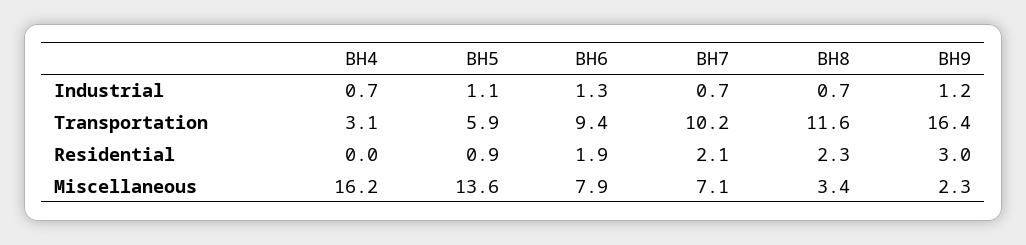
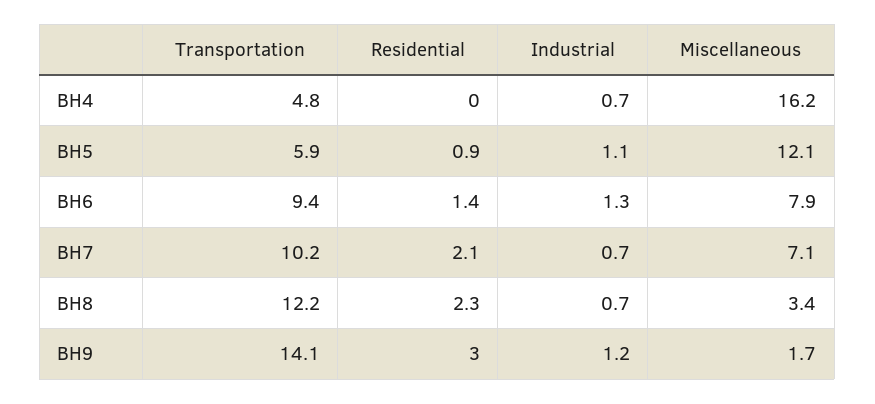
  {
    "BH4": {
      "Industrial": 0.7,
-     "Transportation": 3.1,
+     "Transportation": 4.8,
      "Residential": 0,
      "Miscellaneous": 16.2
    },
    "BH5": {
      "Industrial": 1.1,
      "Transportation": 5.9,
      "Residential": 0.9,
-     "Miscellaneous": 13.6
+     "Miscellaneous": 12.1
    },
    "BH6": {
      "Industrial": 1.3,
      "Transportation": 9.4,
-     "Residential": 1.9,
+     "Residential": 1.4,
      "Miscellaneous": 7.9
    },
    "BH7": {
      "Industrial": 0.7,
      "Transportation": 10.2,
      "Residential": 2.1,
      "Miscellaneous": 7.1
    },
    "BH8": {
      "Industrial": 0.7,
-     "Transportation": 11.6,
+     "Transportation": 12.2,
      "Residential": 2.3,
      "Miscellaneous": 3.4
    },
    "BH9": {
      "Industrial": 1.2,
-     "Transportation": 16.4,
+     "Transportation": 14.1,
      "Residential": 3,
-     "Miscellaneous": 2.3
+     "Miscellaneous": 1.7
    }
  }

